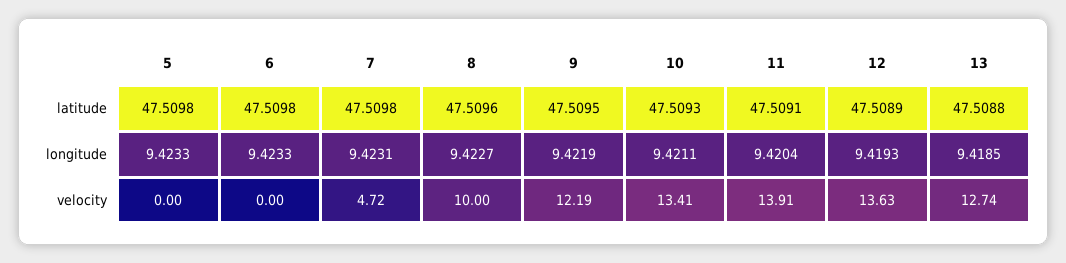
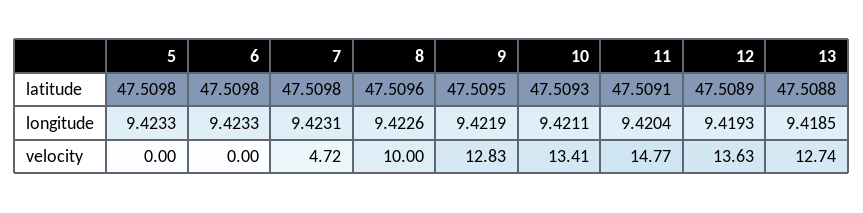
  {
    "5": {
      "latitude": 47.5098,
      "longitude": 9.4233,
      "velocity": 0
    },
    "6": {
      "latitude": 47.5098,
      "longitude": 9.4233,
      "velocity": 0
    },
    "7": {
      "latitude": 47.5098,
      "longitude": 9.4231,
      "velocity": 4.72
    },
    "8": {
      "latitude": 47.5096,
-     "longitude": 9.4227,
+     "longitude": 9.4226,
      "velocity": 10
    },
    "9": {
      "latitude": 47.5095,
      "longitude": 9.4219,
-     "velocity": 12.19
+     "velocity": 12.83
    },
    "10": {
      "latitude": 47.5093,
      "longitude": 9.4211,
      "velocity": 13.41
    },
    "11": {
      "latitude": 47.5091,
      "longitude": 9.4204,
-     "velocity": 13.91
+     "velocity": 14.77
    },
    "12": {
      "latitude": 47.5089,
      "longitude": 9.4193,
      "velocity": 13.63
    },
    "13": {
      "latitude": 47.5088,
      "longitude": 9.4185,
      "velocity": 12.74
    }
  }

